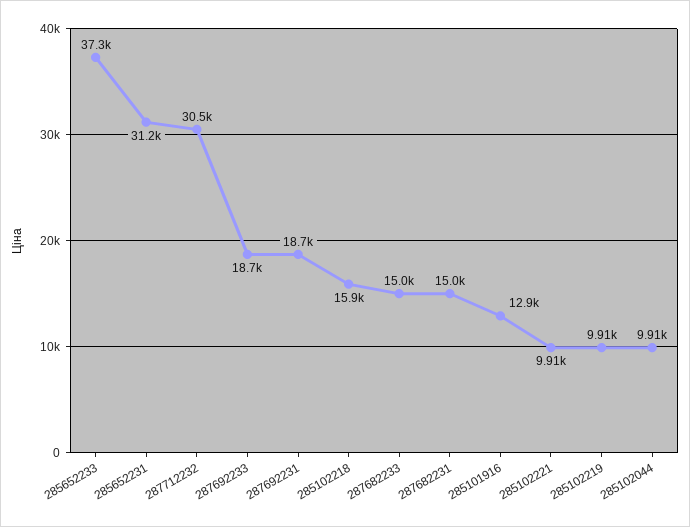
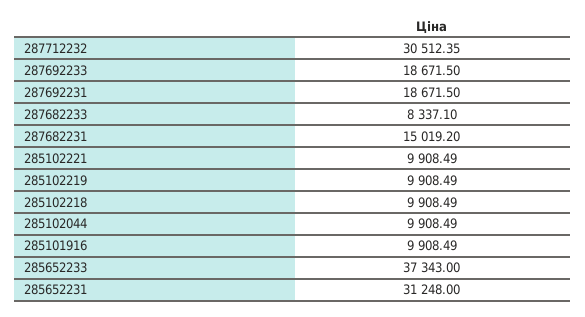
  {
    "285652233": 37343,
    "285652231": 31248,
    "287712232": 30512.35,
    "287692233": 18671.5,
    "287692231": 18671.5,
-   "285102218": 15900,
+   "285102218": 9908.49,
-   "287682233": 15000,
+   "287682233": 8337.1,
    "287682231": 15019.2,
-   "285101916": 12900,
+   "285101916": 9908.49,
    "285102221": 9908.49,
    "285102219": 9908.49,
    "285102044": 9908.49
  }

